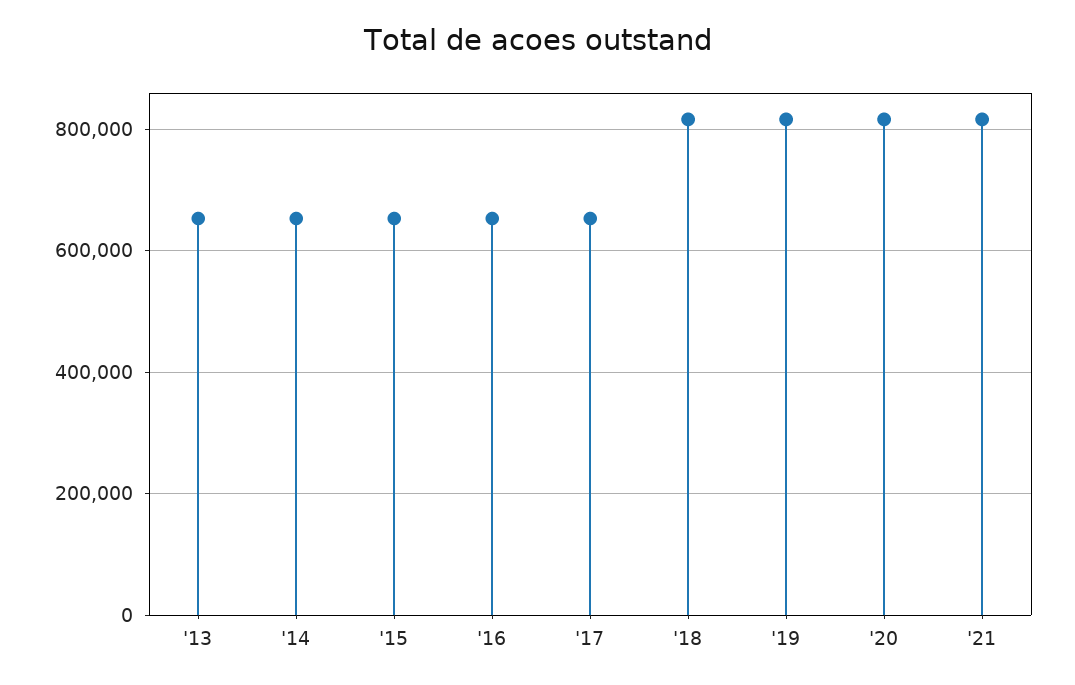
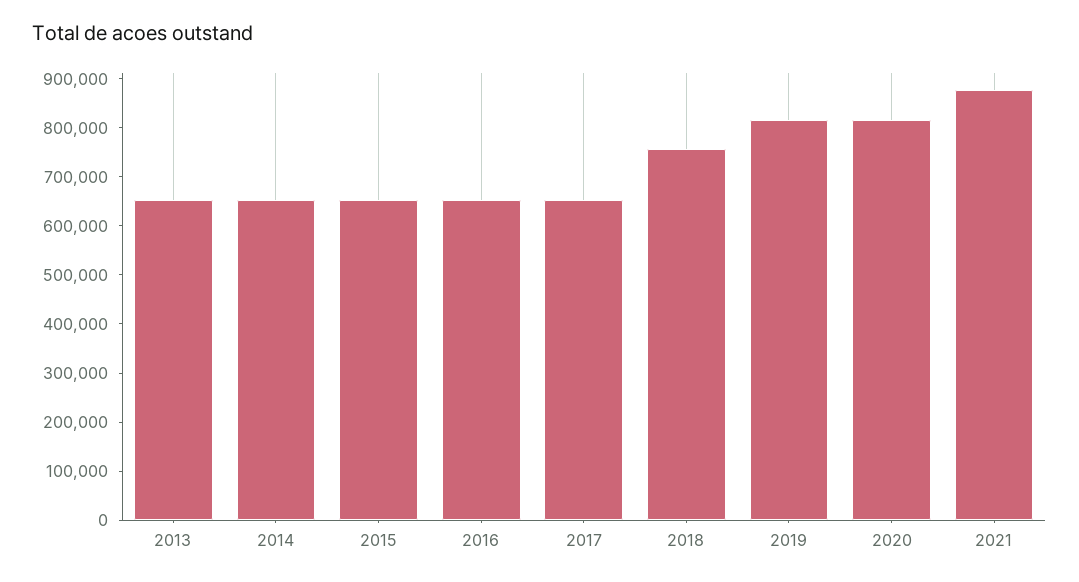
  {
    "'13": 660000,
    "'14": 660000,
    "'15": 660000,
    "'16": 660000,
    "'17": 660000,
-   "'18": 820000,
+   "'18": 760000,
    "'19": 820000,
    "'20": 820000,
-   "'21": 820000
+   "'21": 880000
  }

